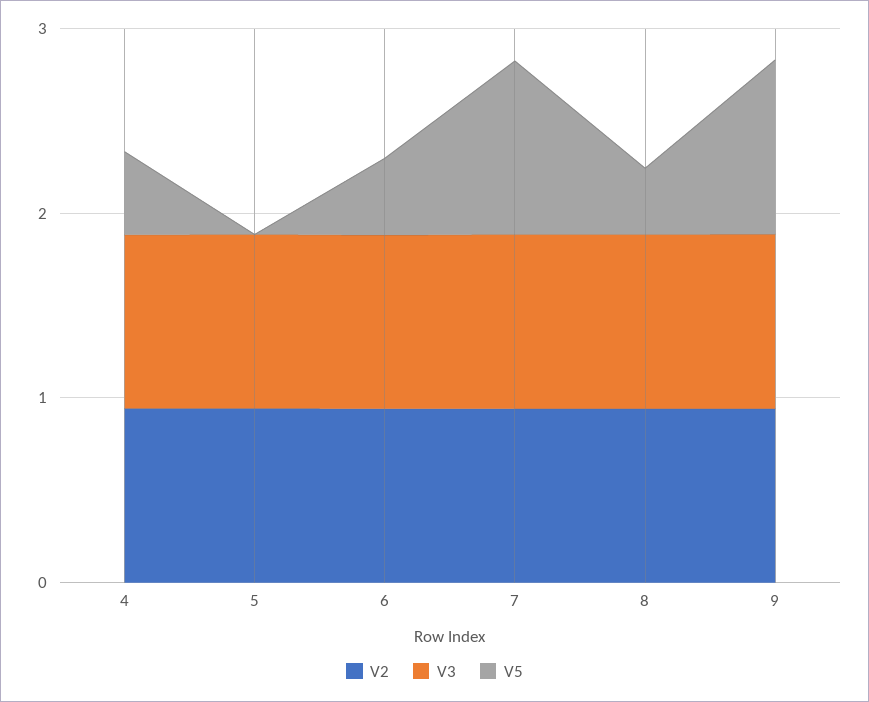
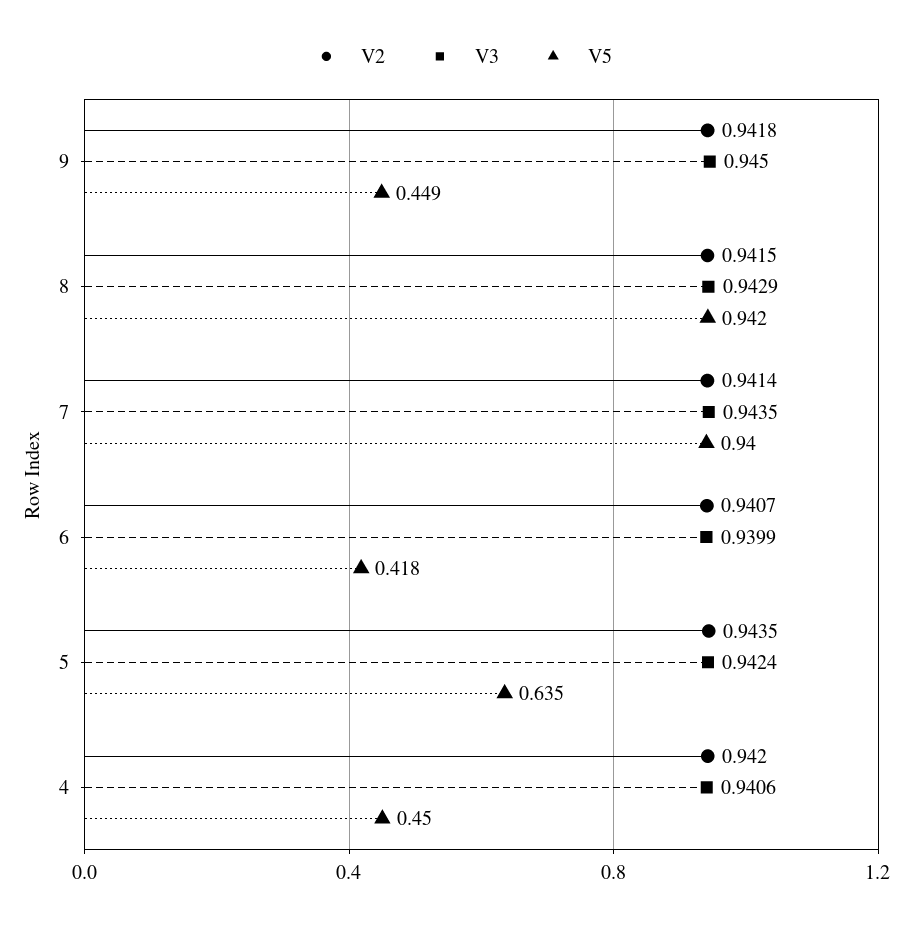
  {
    "V2": {
      "4": 0.942,
      "5": 0.9435,
      "6": 0.9407,
      "7": 0.9414,
      "8": 0.9415,
      "9": 0.9418
    },
    "V3": {
      "4": 0.9406,
      "5": 0.9424,
      "6": 0.9399,
      "7": 0.9435,
      "8": 0.9429,
      "9": 0.945
    },
    "V5": {
      "4": 0.45,
-     "5": 0,
+     "5": 0.635,
      "6": 0.418,
      "7": 0.94,
-     "8": 0.4,
+     "8": 0.942,
-     "9": 1
+     "9": 0.449
    }
  }

